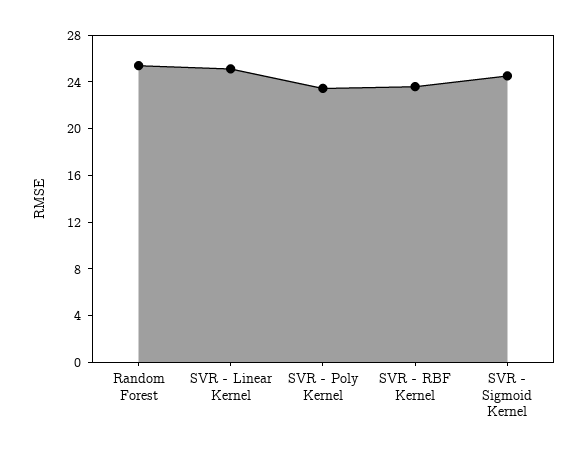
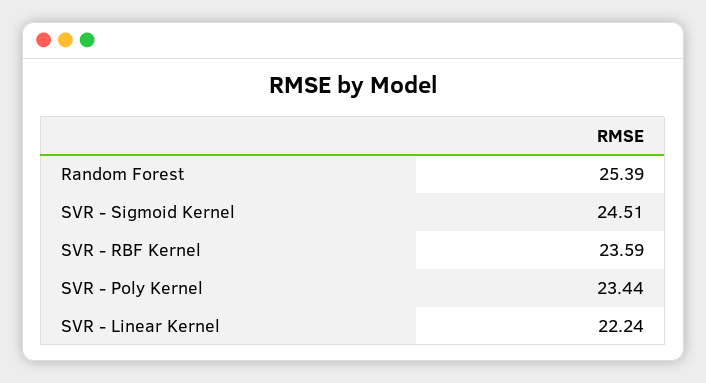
  {
    "Random Forest": 25.39,
-   "SVR - Linear Kernel": 25,
+   "SVR - Linear Kernel": 22.24,
    "SVR - Poly Kernel": 23.44,
    "SVR - RBF Kernel": 23.59,
    "SVR - Sigmoid Kernel": 24.51
  }

